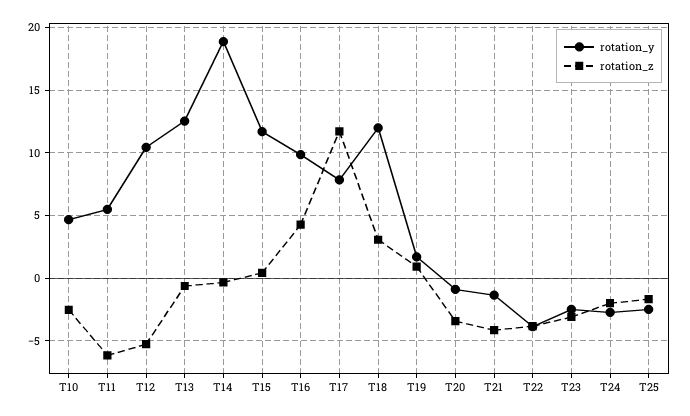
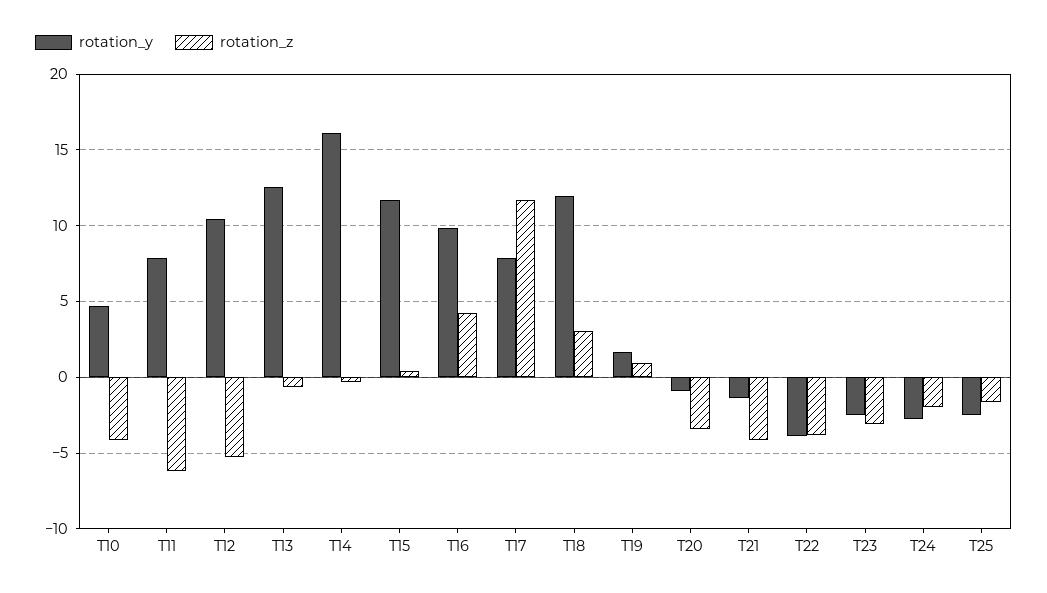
  {
    "rotation_y": {
      "T10": 4.5,
-     "T11": 5.5,
+     "T11": 8,
      "T12": 10.5,
      "T13": 12.5,
-     "T14": 19,
+     "T14": 16,
      "T15": 11.5,
      "T16": 10,
      "T17": 8,
      "T18": 12,
      "T19": 1.5,
      "T20": -1,
      "T21": -1.5,
      "T22": -4,
      "T23": -2.5,
      "T24": -2.5,
      "T25": -2.5
    },
    "rotation_z": {
-     "T10": -2.5,
+     "T10": -4,
      "T11": -6,
      "T12": -5.5,
      "T13": -0.5,
      "T14": -0.5,
      "T15": 0.5,
      "T16": 4.5,
      "T17": 11.5,
      "T18": 3,
      "T19": 1,
      "T20": -3.5,
      "T21": -4,
      "T22": -4,
      "T23": -3,
      "T24": -2,
      "T25": -1.5
    }
  }

